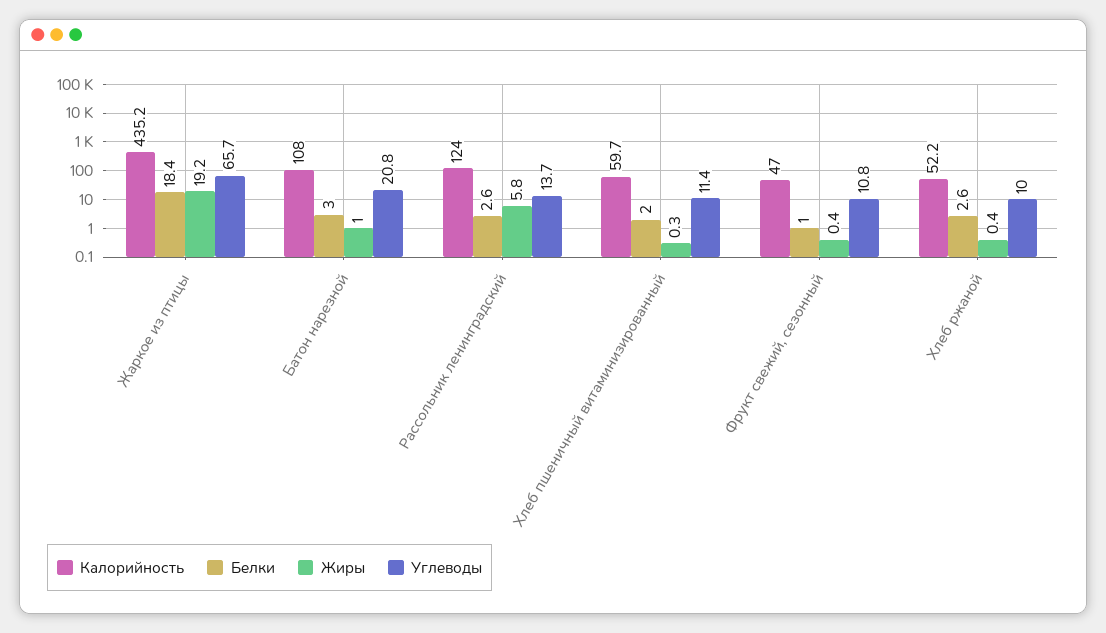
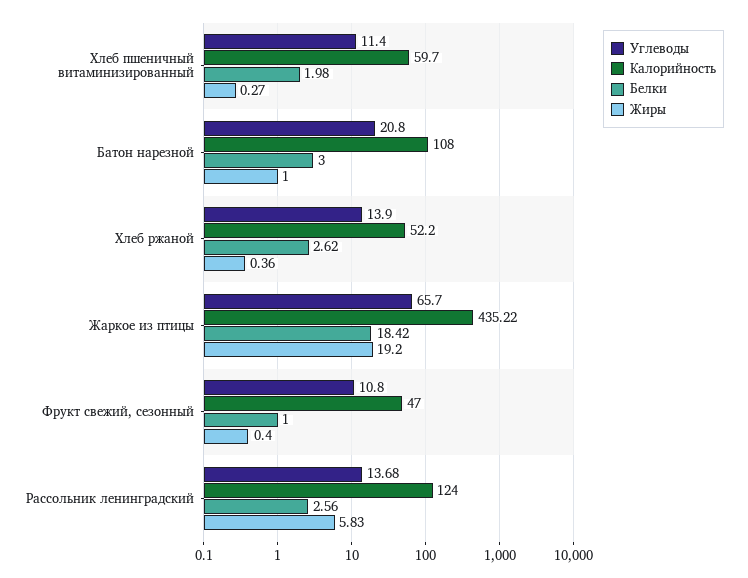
  {
    "Калорийность": {
      "Жаркое из птицы": 435.22,
      "Батон нарезной": 108,
      "Рассольник ленинградский": 124,
      "Хлеб пшеничный витаминизированный": 59.7,
      "Фрукт свежий, сезонный": 47,
      "Хлеб ржаной": 52.2
    },
    "Белки": {
      "Жаркое из птицы": 18.42,
      "Батон нарезной": 3,
      "Рассольник ленинградский": 2.56,
      "Хлеб пшеничный витаминизированный": 1.98,
      "Фрукт свежий, сезонный": 1,
      "Хлеб ржаной": 2.62
    },
    "Жиры": {
      "Жаркое из птицы": 19.2,
      "Батон нарезной": 1,
      "Рассольник ленинградский": 5.83,
      "Хлеб пшеничный витаминизированный": 0.27,
      "Фрукт свежий, сезонный": 0.4,
      "Хлеб ржаной": 0.36
    },
    "Углеводы": {
      "Жаркое из птицы": 65.7,
      "Батон нарезной": 20.8,
      "Рассольник ленинградский": 13.68,
      "Хлеб пшеничный витаминизированный": 11.4,
      "Фрукт свежий, сезонный": 10.8,
-     "Хлеб ржаной": 10
+     "Хлеб ржаной": 13.9
    }
  }

